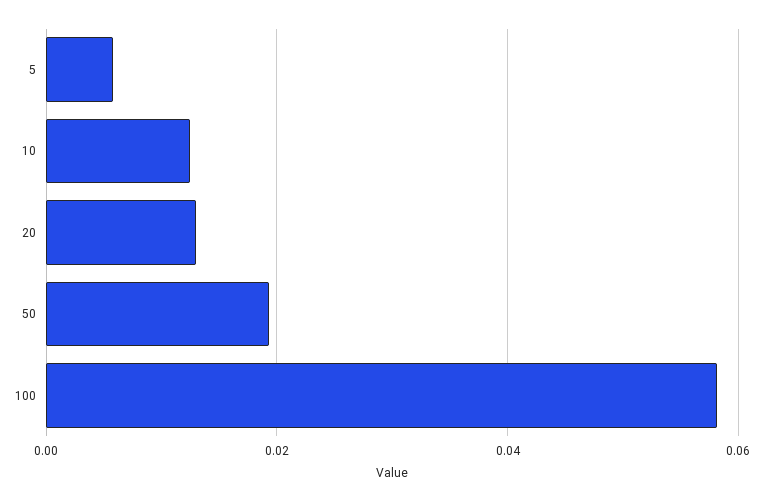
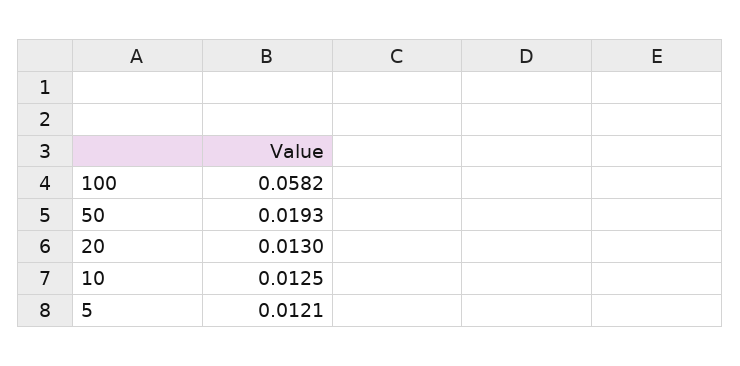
  {
-   "5": 0.006,
+   "5": 0.0121,
    "10": 0.0125,
    "20": 0.013,
    "50": 0.0193,
    "100": 0.0582
  }

